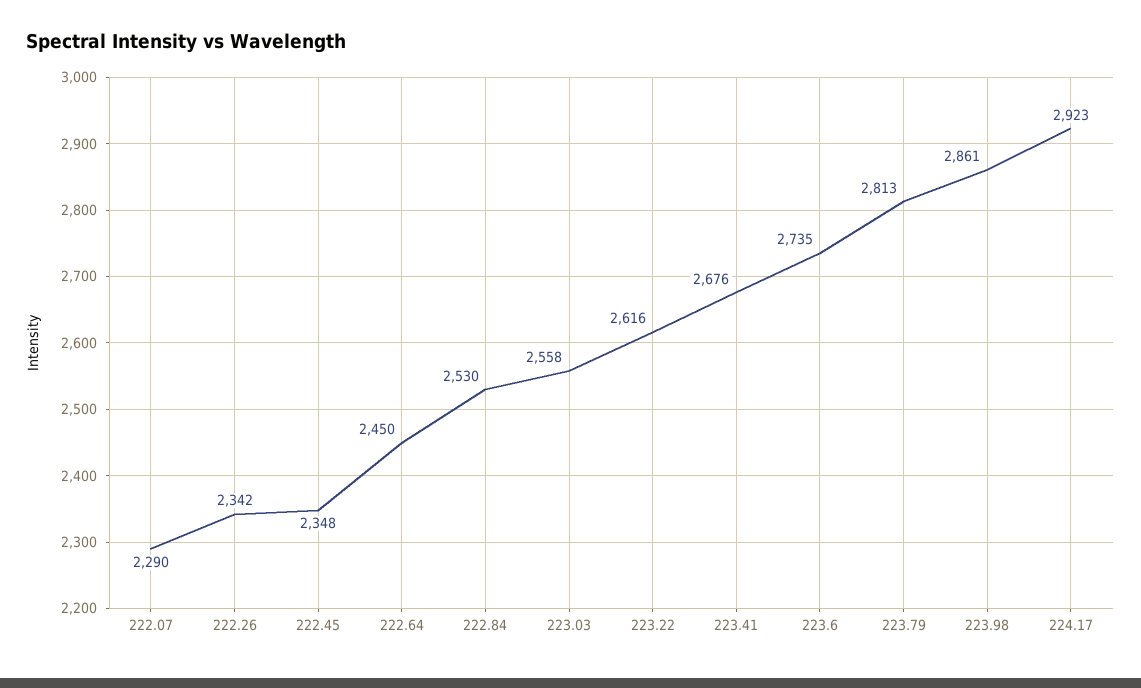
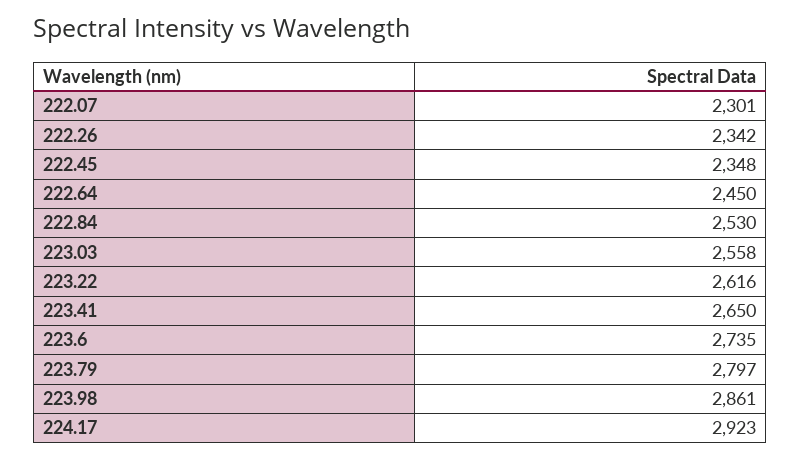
  {
-   "222.07": 2290,
+   "222.07": 2301,
    "222.26": 2342,
    "222.45": 2348,
    "222.64": 2450,
    "222.84": 2530,
    "223.03": 2558,
    "223.22": 2616,
-   "223.41": 2676,
+   "223.41": 2650,
    "223.6": 2735,
-   "223.79": 2813,
+   "223.79": 2797,
    "223.98": 2861,
    "224.17": 2923
  }

